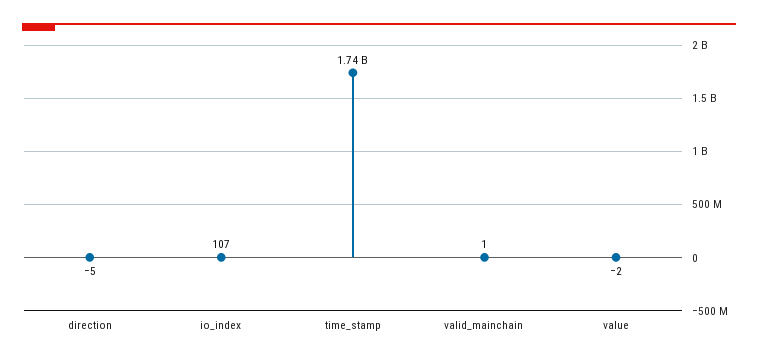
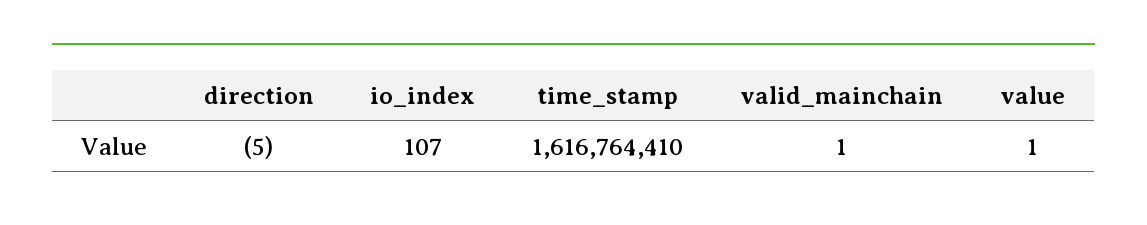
  {
    "direction": -5,
    "io_index": 107,
-   "time_stamp": 1740000000,
+   "time_stamp": 1616764410,
    "valid_mainchain": 1,
-   "value": -2
+   "value": 1
  }

